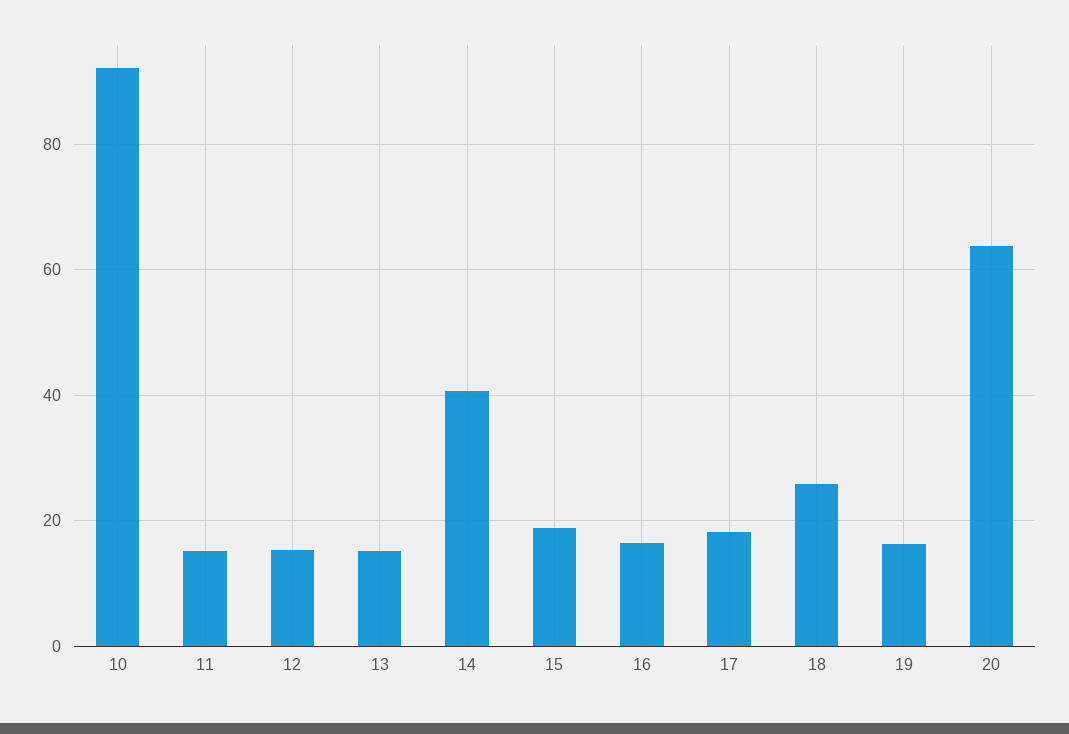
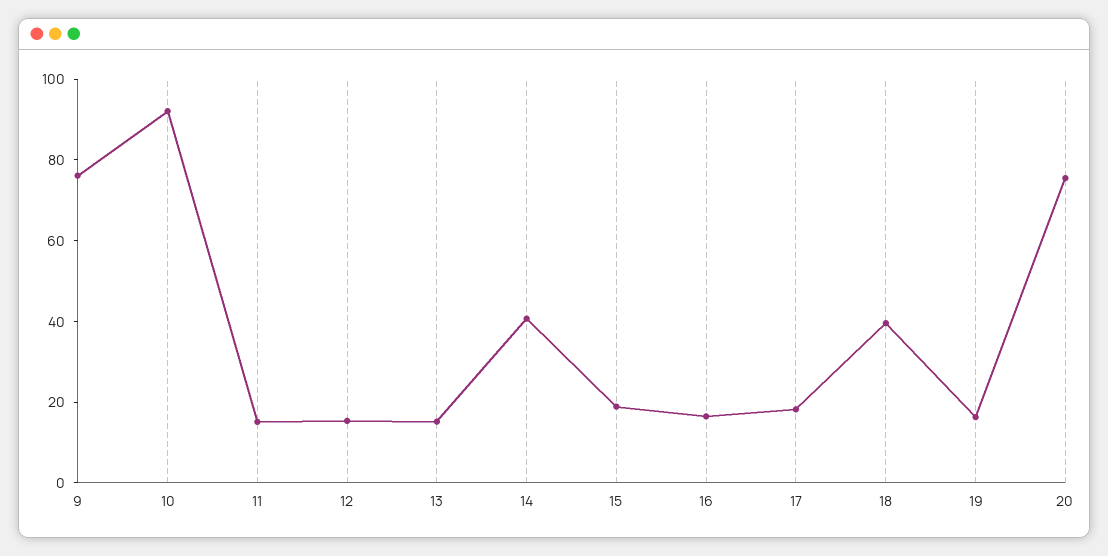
  {
    "10": 92,
    "11": 16,
    "12": 16,
    "13": 16,
    "14": 40,
    "15": 18,
    "16": 16,
    "17": 18,
-   "18": 26,
+   "18": 40,
    "19": 16,
-   "20": 64
+   "20": 75,
+   "9": 75
  }

